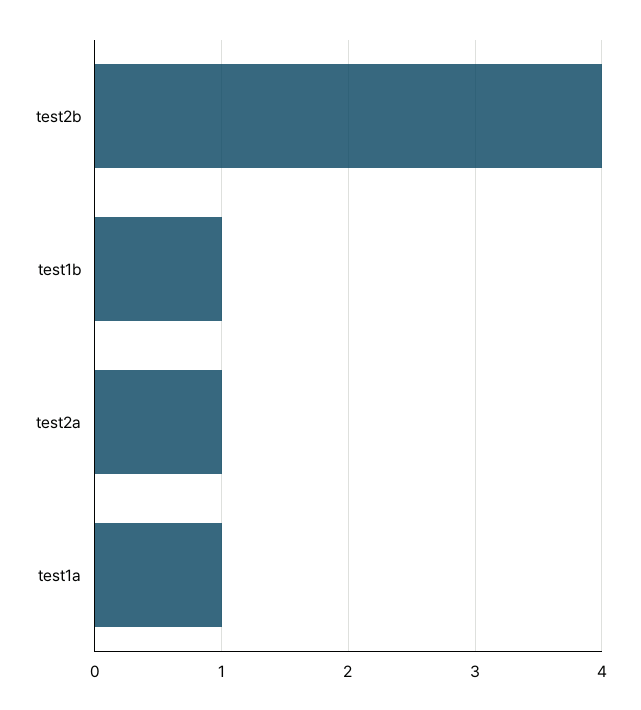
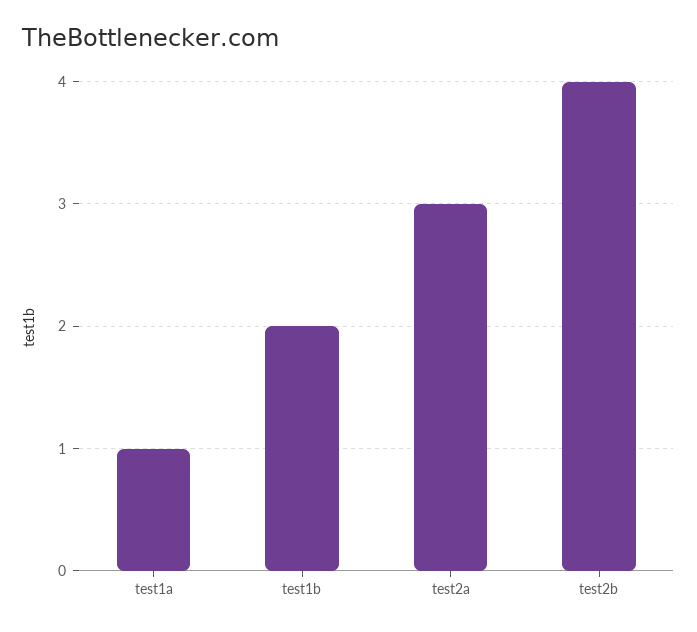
  {
    "test2b": 4,
-   "test1b": 1,
+   "test1b": 2,
-   "test2a": 1,
+   "test2a": 3,
    "test1a": 1
  }

